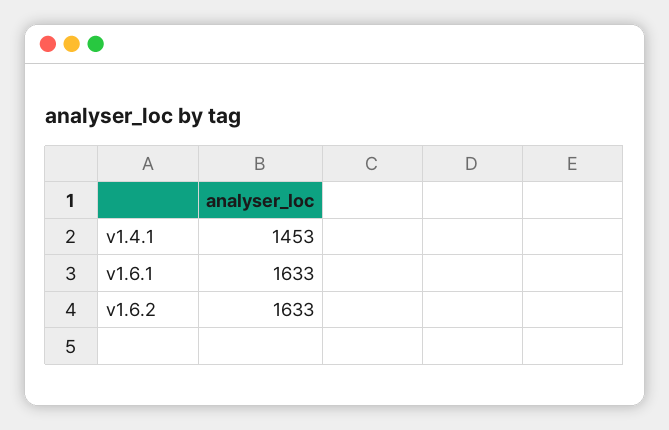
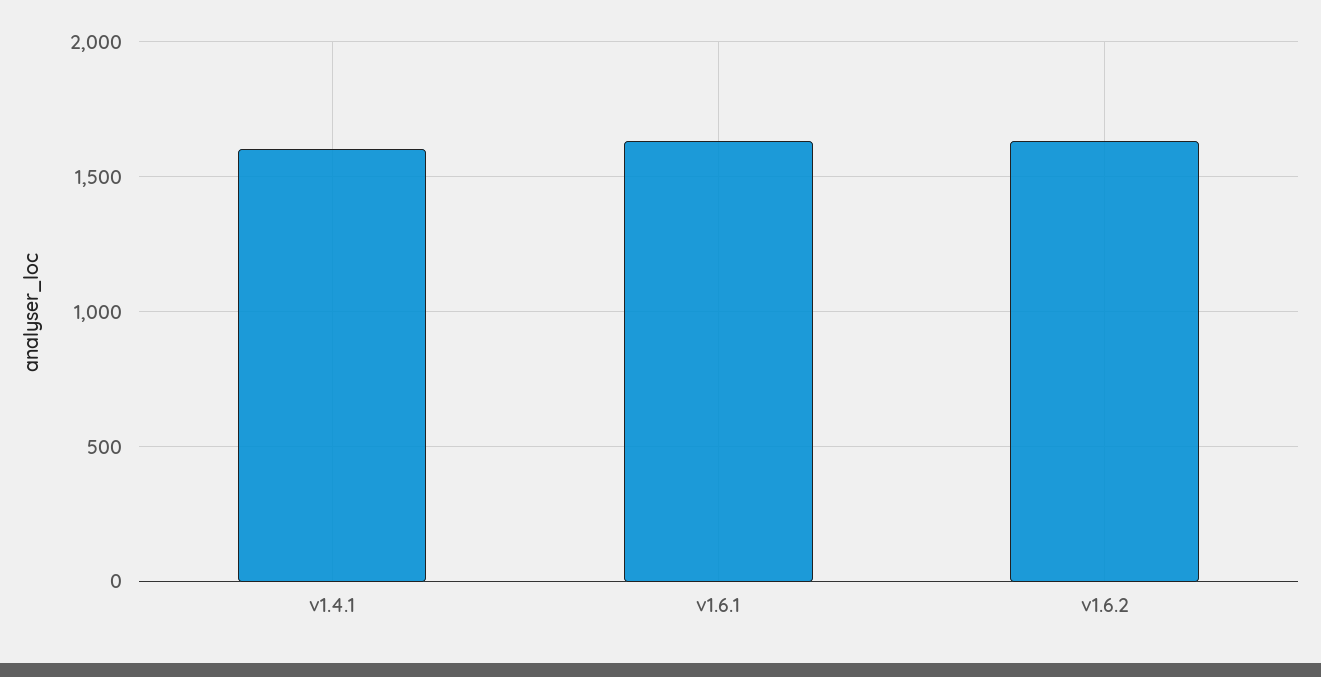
  {
-   "v1.4.1": 1453,
+   "v1.4.1": 1600,
    "v1.6.1": 1633,
    "v1.6.2": 1633
  }

